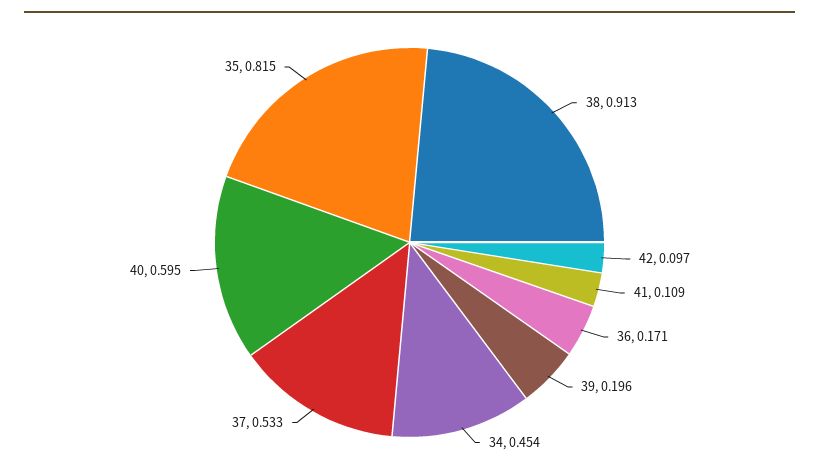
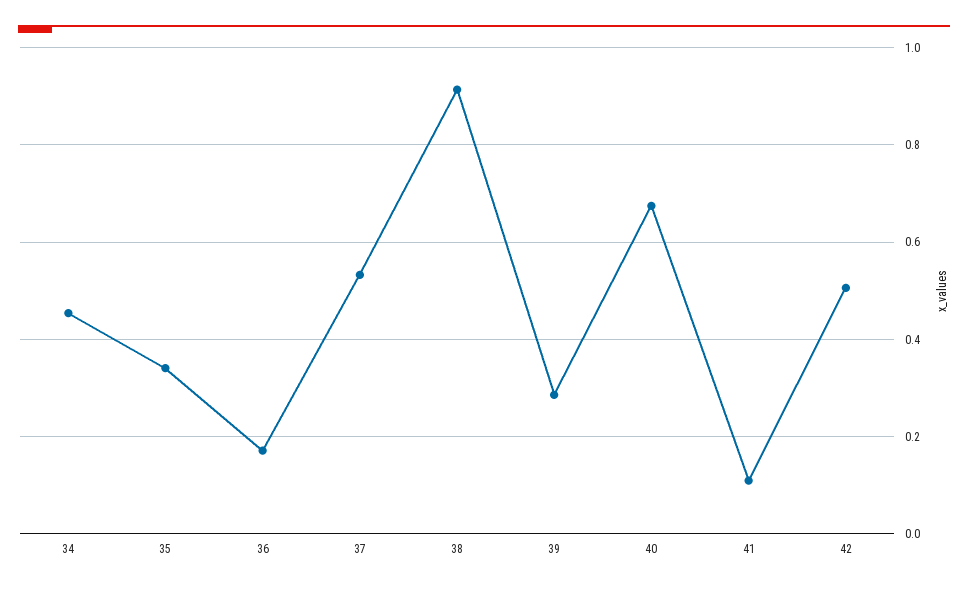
  {
    "38": 0.913,
-   "42": 0.097,
+   "42": 0.5,
    "41": 0.109,
    "36": 0.171,
-   "39": 0.196,
+   "39": 0.28,
    "34": 0.454,
    "37": 0.533,
-   "40": 0.595,
+   "40": 0.68,
-   "35": 0.815
+   "35": 0.34
  }

